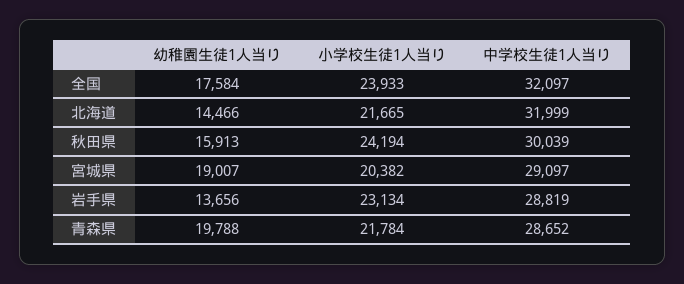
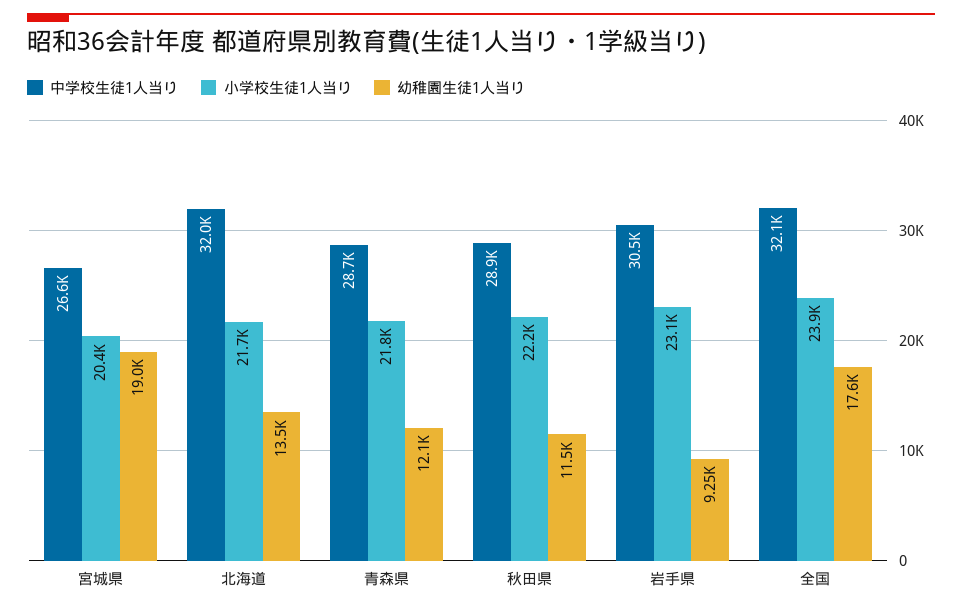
  {
    "幼稚園生徒1人当り": {
      "全国": 17584,
-     "北海道": 14466,
+     "北海道": 13500,
-     "秋田県": 15913,
+     "秋田県": 11500,
      "宮城県": 19007,
-     "岩手県": 13656,
+     "岩手県": 9250,
-     "青森県": 19788
+     "青森県": 12100
    },
    "小学校生徒1人当り": {
      "全国": 23933,
      "北海道": 21665,
-     "秋田県": 24194,
+     "秋田県": 22200,
      "宮城県": 20382,
      "岩手県": 23134,
      "青森県": 21784
    },
    "中学校生徒1人当り": {
      "全国": 32097,
      "北海道": 31999,
-     "秋田県": 30039,
+     "秋田県": 28900,
-     "宮城県": 29097,
+     "宮城県": 26600,
-     "岩手県": 28819,
+     "岩手県": 30500,
      "青森県": 28652
    }
  }

